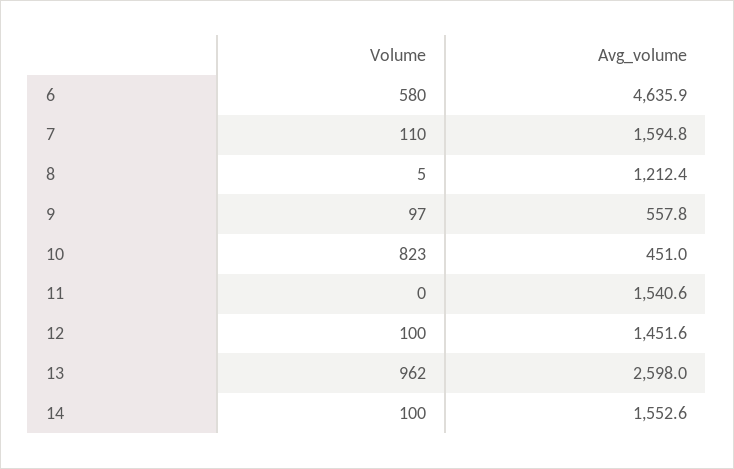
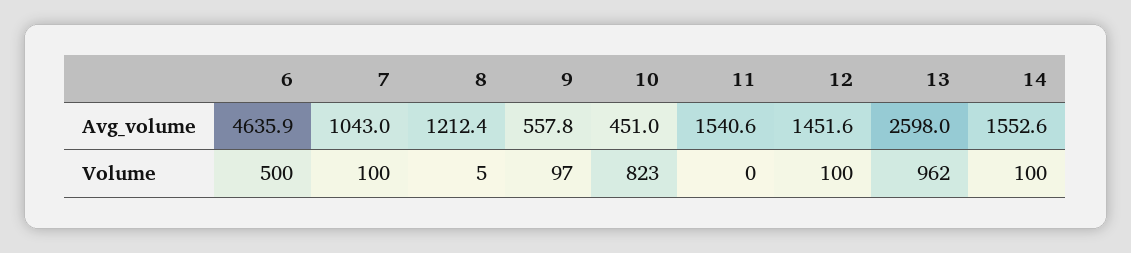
  {
    "Volume": {
-     "6": 580,
+     "6": 500,
-     "7": 110,
+     "7": 100,
      "8": 5,
      "9": 97,
      "10": 823,
      "11": 0,
      "12": 100,
      "13": 962,
      "14": 100
    },
    "Avg_volume": {
      "6": 4635.9,
-     "7": 1594.8,
+     "7": 1043,
      "8": 1212.4,
      "9": 557.8,
      "10": 451,
      "11": 1540.6,
      "12": 1451.6,
      "13": 2598,
      "14": 1552.6
    }
  }

